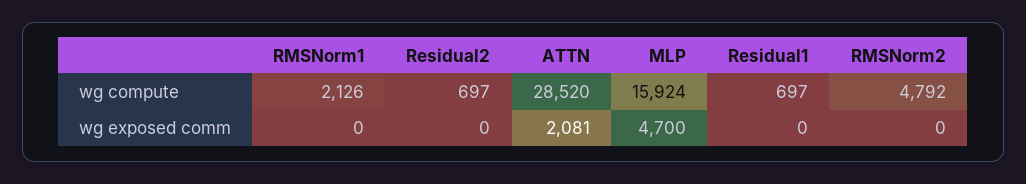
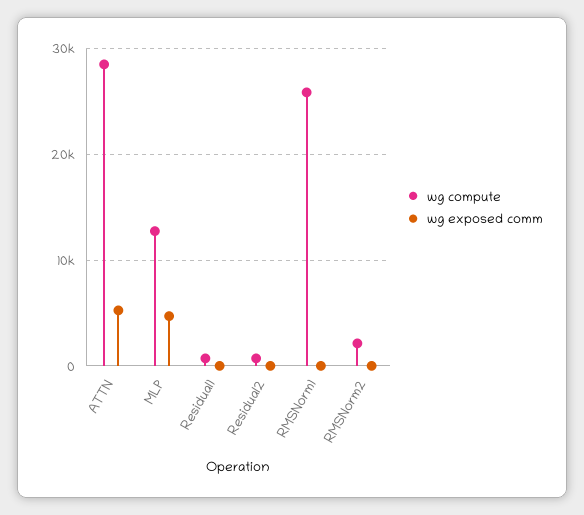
  {
    "wg compute": {
-     "RMSNorm1": 2126,
+     "RMSNorm1": 26000,
      "Residual2": 697,
      "ATTN": 28520,
-     "MLP": 15924,
+     "MLP": 13000,
      "Residual1": 697,
-     "RMSNorm2": 4792
+     "RMSNorm2": 2000
    },
    "wg exposed comm": {
      "RMSNorm1": 0,
      "Residual2": 0,
-     "ATTN": 2081,
+     "ATTN": 5000,
      "MLP": 4700,
      "Residual1": 0,
      "RMSNorm2": 0
    }
  }

